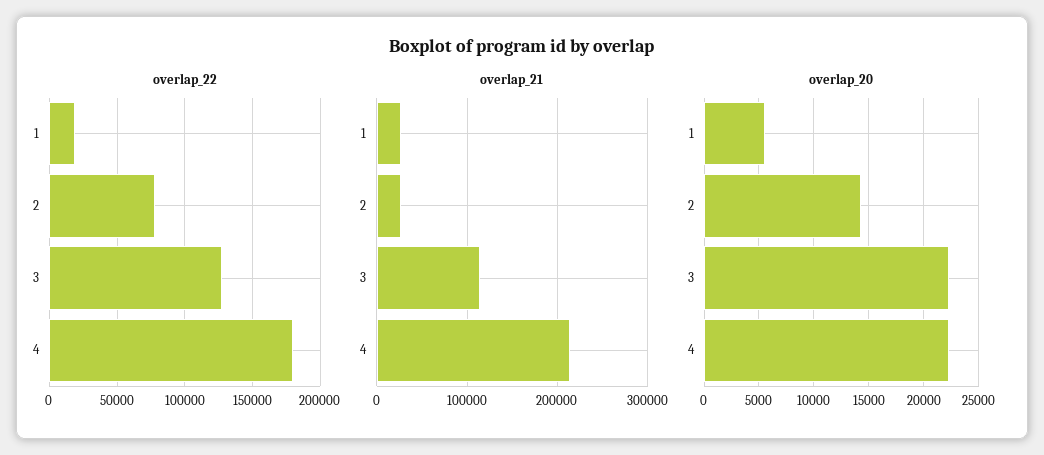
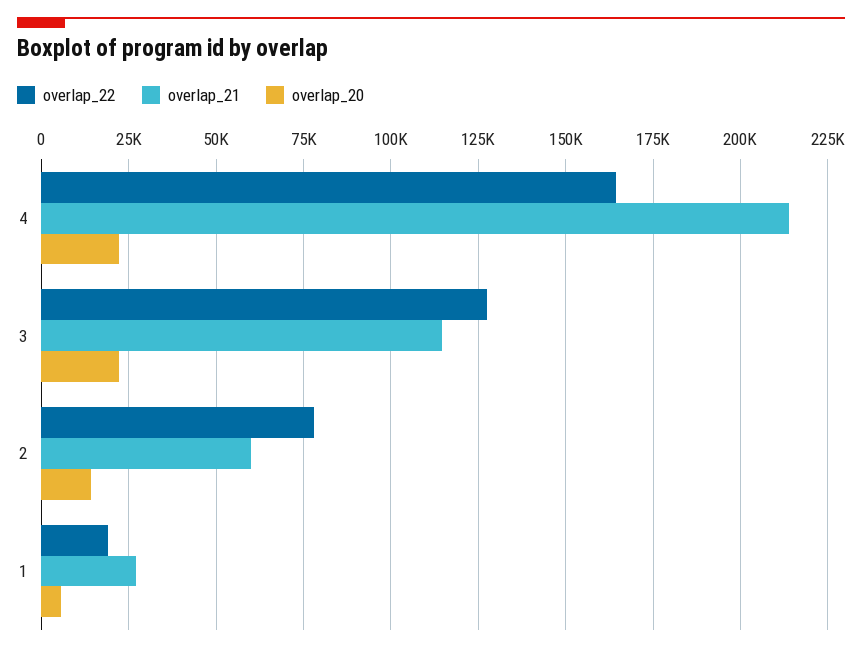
  {
    "overlap_22": {
      "1": 20000,
      "2": 77500,
      "3": 127500,
-     "4": 180000
+     "4": 165000
    },
    "overlap_21": {
      "1": 27500,
-     "2": 30000,
+     "2": 60000,
      "3": 115000,
      "4": 215000
    },
    "overlap_20": {
      "1": 6000,
      "2": 14000,
      "3": 22000,
      "4": 22000
    }
  }

